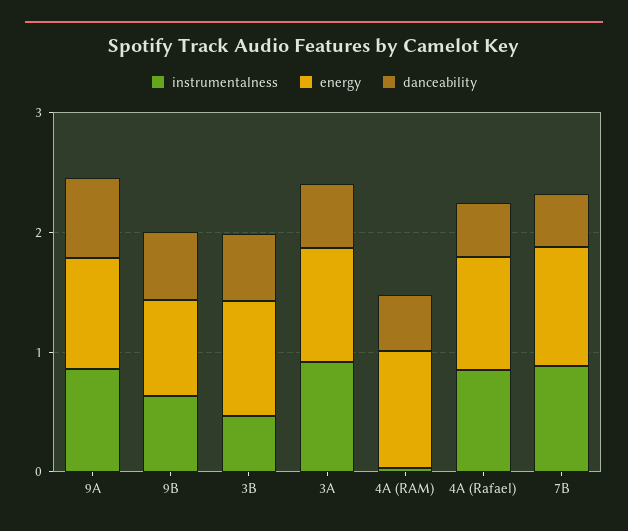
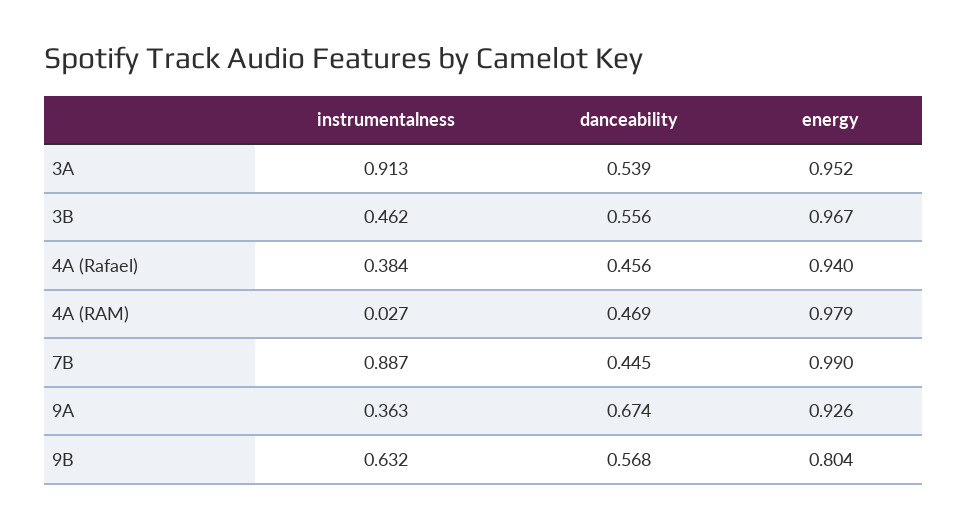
  {
    "instrumentalness": {
-     "9A": 0.8,
+     "9A": 0.363,
      "9B": 0.632,
      "3B": 0.462,
      "3A": 0.913,
      "4A (RAM)": 0.027,
-     "4A (Rafael)": 0.8,
+     "4A (Rafael)": 0.384,
      "7B": 0.887
    },
    "energy": {
      "9A": 0.926,
      "9B": 0.804,
      "3B": 0.967,
      "3A": 0.952,
      "4A (RAM)": 0.979,
      "4A (Rafael)": 0.94,
      "7B": 0.99
    },
    "danceability": {
      "9A": 0.674,
      "9B": 0.568,
      "3B": 0.556,
      "3A": 0.539,
      "4A (RAM)": 0.469,
      "4A (Rafael)": 0.456,
      "7B": 0.445
    }
  }

